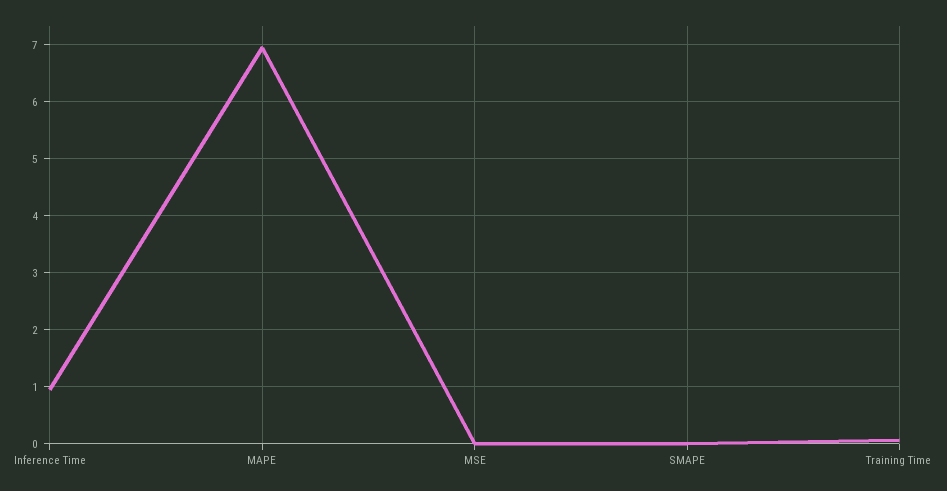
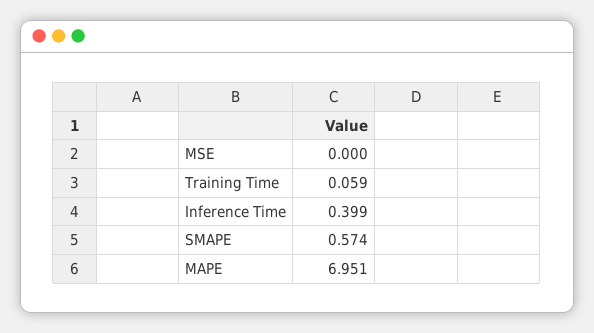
  {
-   "Inference Time": 1,
+   "Inference Time": 0.399,
    "MAPE": 6.951,
    "MSE": 0,
-   "SMAPE": 0,
+   "SMAPE": 0.574,
    "Training Time": 0.059
  }

